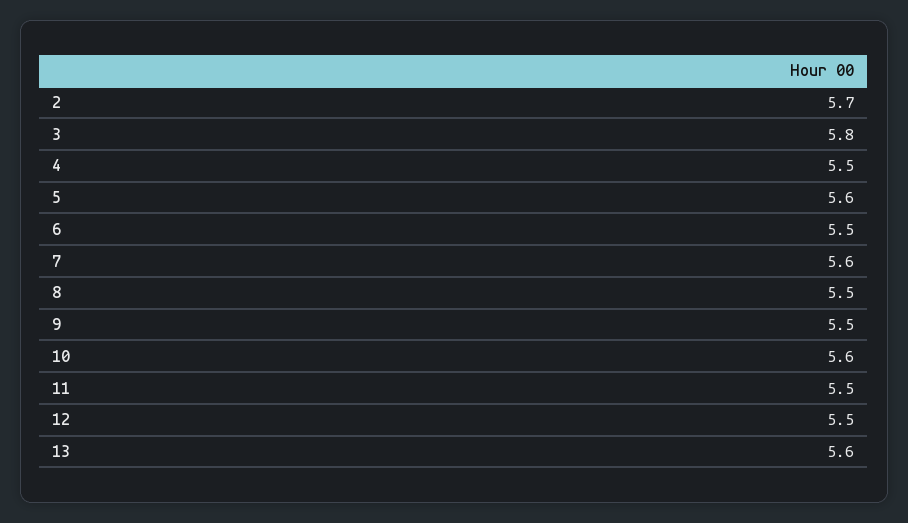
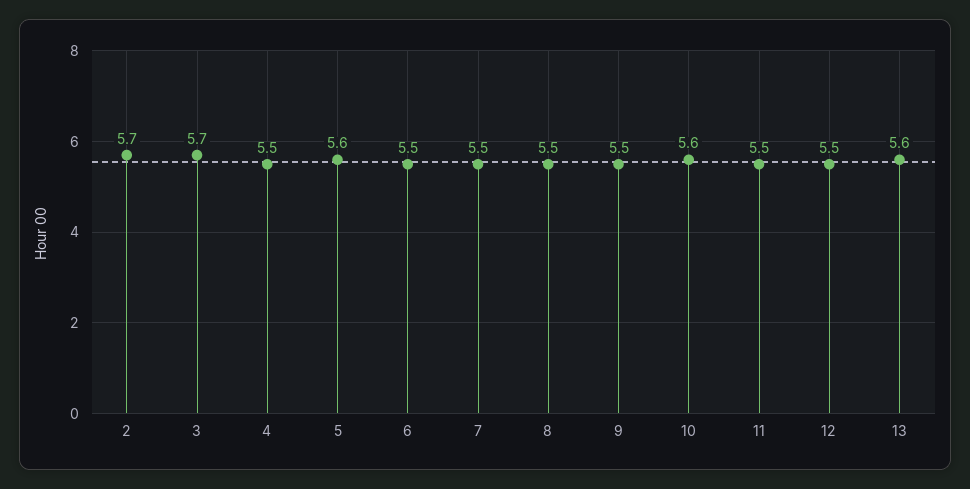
  {
    "2": 5.7,
-   "3": 5.8,
+   "3": 5.7,
    "4": 5.5,
    "5": 5.6,
    "6": 5.5,
-   "7": 5.6,
+   "7": 5.5,
    "8": 5.5,
    "9": 5.5,
    "10": 5.6,
    "11": 5.5,
    "12": 5.5,
    "13": 5.6
  }

